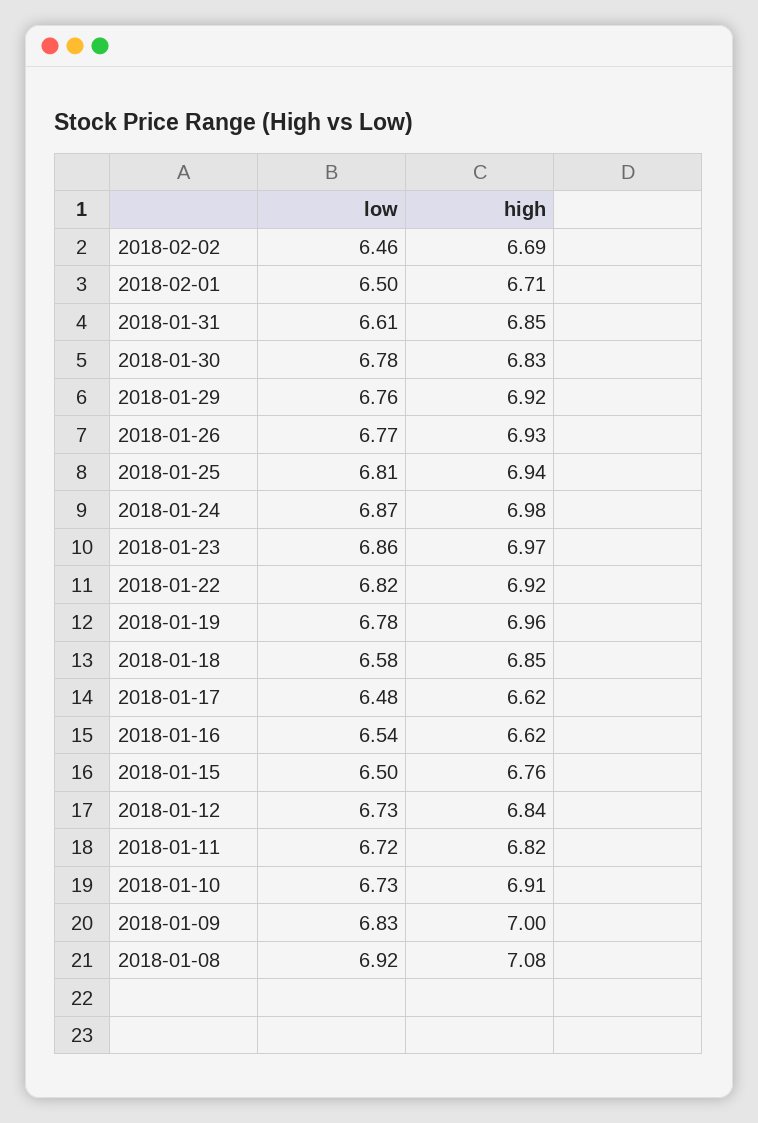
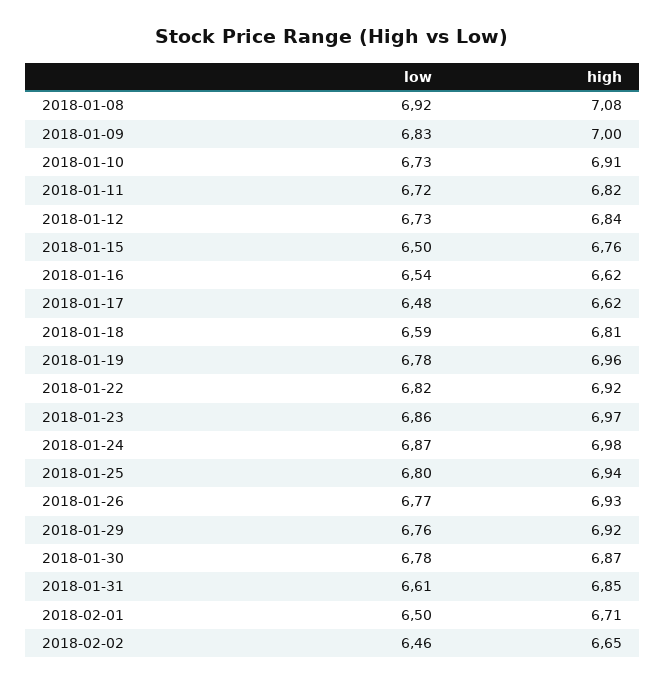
  {
    "low": {
      "2018-02-02": 6.46,
      "2018-02-01": 6.5,
      "2018-01-31": 6.61,
      "2018-01-30": 6.78,
      "2018-01-29": 6.76,
      "2018-01-26": 6.77,
-     "2018-01-25": 6.81,
+     "2018-01-25": 6.8,
      "2018-01-24": 6.87,
      "2018-01-23": 6.86,
      "2018-01-22": 6.82,
      "2018-01-19": 6.78,
-     "2018-01-18": 6.58,
+     "2018-01-18": 6.59,
      "2018-01-17": 6.48,
      "2018-01-16": 6.54,
      "2018-01-15": 6.5,
      "2018-01-12": 6.73,
      "2018-01-11": 6.72,
      "2018-01-10": 6.73,
      "2018-01-09": 6.83,
      "2018-01-08": 6.92
    },
    "high": {
-     "2018-02-02": 6.69,
+     "2018-02-02": 6.65,
      "2018-02-01": 6.71,
      "2018-01-31": 6.85,
-     "2018-01-30": 6.83,
+     "2018-01-30": 6.87,
      "2018-01-29": 6.92,
      "2018-01-26": 6.93,
      "2018-01-25": 6.94,
      "2018-01-24": 6.98,
      "2018-01-23": 6.97,
      "2018-01-22": 6.92,
      "2018-01-19": 6.96,
-     "2018-01-18": 6.85,
+     "2018-01-18": 6.81,
      "2018-01-17": 6.62,
      "2018-01-16": 6.62,
      "2018-01-15": 6.76,
      "2018-01-12": 6.84,
      "2018-01-11": 6.82,
      "2018-01-10": 6.91,
      "2018-01-09": 7,
      "2018-01-08": 7.08
    }
  }

